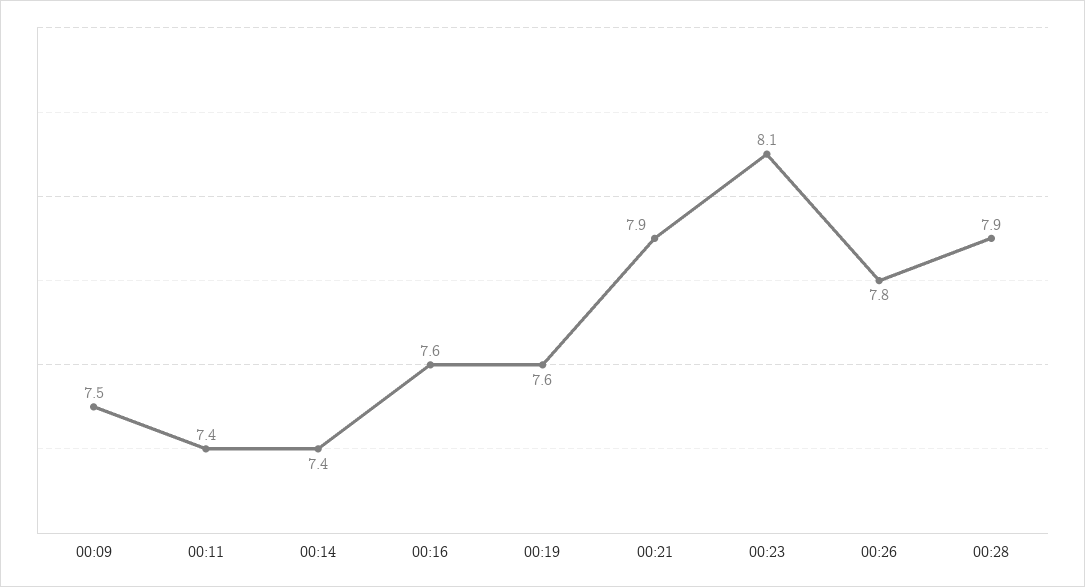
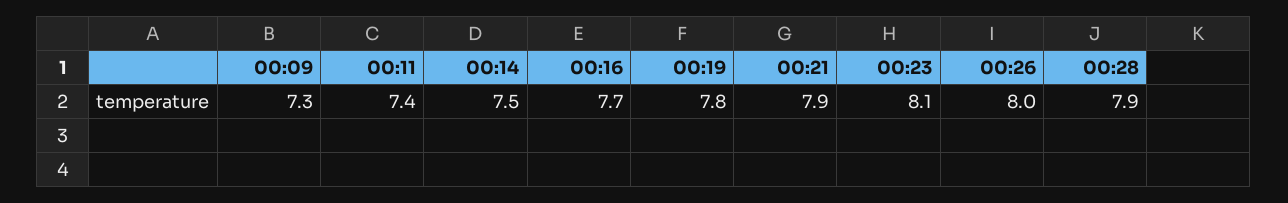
  {
-   "00:09": 7.5,
+   "00:09": 7.3,
    "00:11": 7.4,
-   "00:14": 7.4,
+   "00:14": 7.5,
-   "00:16": 7.6,
+   "00:16": 7.7,
-   "00:19": 7.6,
+   "00:19": 7.8,
    "00:21": 7.9,
    "00:23": 8.1,
-   "00:26": 7.8,
+   "00:26": 8,
    "00:28": 7.9
  }

